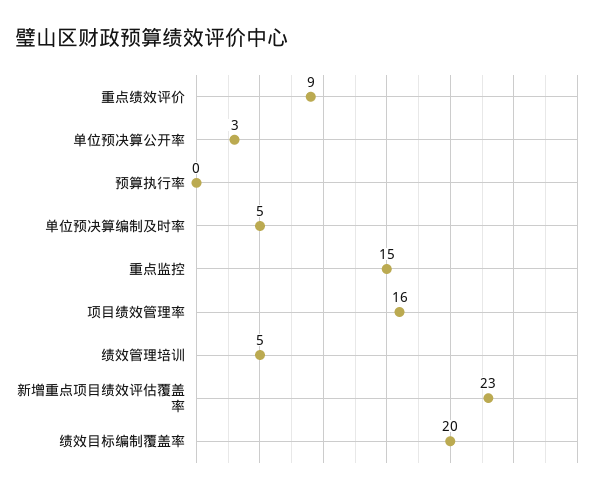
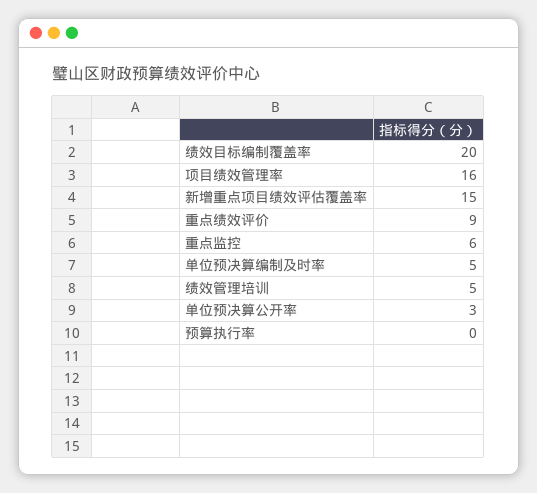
  {
    "重点绩效评价": 9,
    "单位预决算公开率": 3,
    "预算执行率": 0,
    "单位预决算编制及时率": 5,
-   "重点监控": 15,
+   "重点监控": 6,
    "项目绩效管理率": 16,
    "绩效管理培训": 5,
-   "新增重点项目绩效评估覆盖率": 23,
+   "新增重点项目绩效评估覆盖率": 15,
    "绩效目标编制覆盖率": 20
  }

